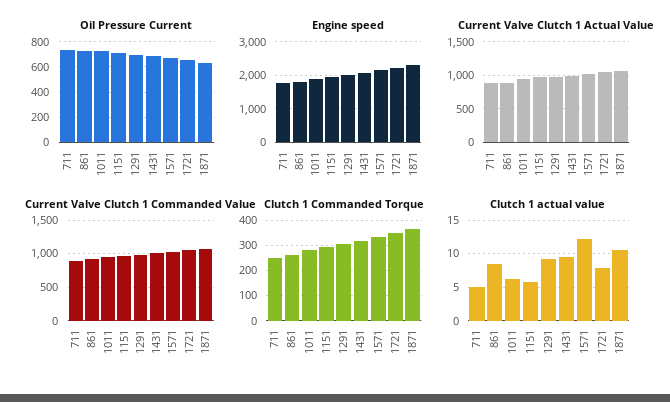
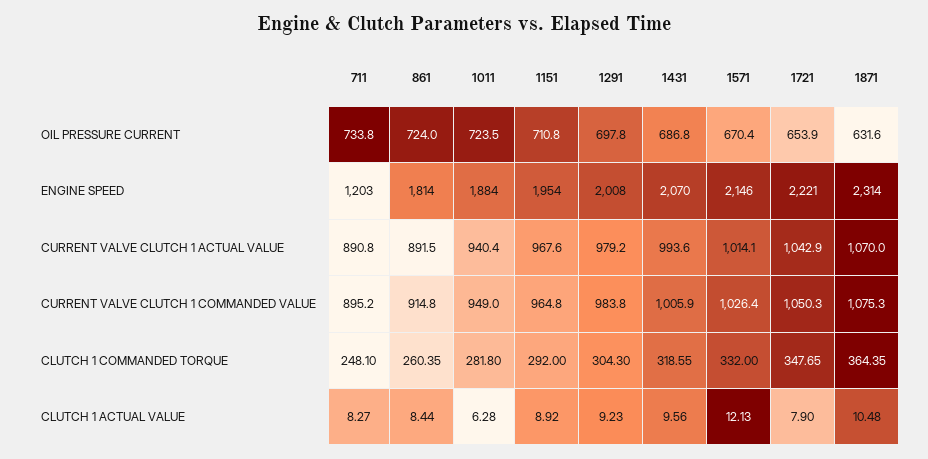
  {
    "Oil Pressure Current": {
      "711": 733.8,
      "861": 724,
      "1011": 723.5,
      "1151": 710.8,
      "1291": 697.8,
      "1431": 686.8,
      "1571": 670.4,
      "1721": 653.9,
      "1871": 631.6
    },
    "Engine speed": {
-     "711": 1800,
+     "711": 1203,
      "861": 1814,
      "1011": 1884,
      "1151": 1954,
      "1291": 2008,
      "1431": 2070,
      "1571": 2146,
      "1721": 2221,
      "1871": 2314
    },
    "Current Valve Clutch 1 Actual Value": {
      "711": 890.8,
      "861": 891.5,
      "1011": 940.4,
      "1151": 967.6,
      "1291": 979.2,
      "1431": 993.6,
      "1571": 1014.1,
      "1721": 1042.9,
      "1871": 1070
    },
    "Current Valve Clutch 1 Commanded Value": {
      "711": 895.2,
      "861": 914.8,
      "1011": 949,
      "1151": 964.8,
      "1291": 983.8,
      "1431": 1005.9,
      "1571": 1026.4,
      "1721": 1050.3,
      "1871": 1075.3
    },
    "Clutch 1 Commanded Torque": {
      "711": 248.1,
      "861": 260.35,
      "1011": 281.8,
      "1151": 292,
      "1291": 304.3,
      "1431": 318.55,
      "1571": 332,
      "1721": 347.65,
      "1871": 364.35
    },
    "Clutch 1 actual value": {
-     "711": 5,
+     "711": 8.27,
      "861": 8.44,
      "1011": 6.28,
-     "1151": 6,
+     "1151": 8.92,
      "1291": 9.23,
      "1431": 9.56,
      "1571": 12.13,
      "1721": 7.9,
      "1871": 10.48
    }
  }

